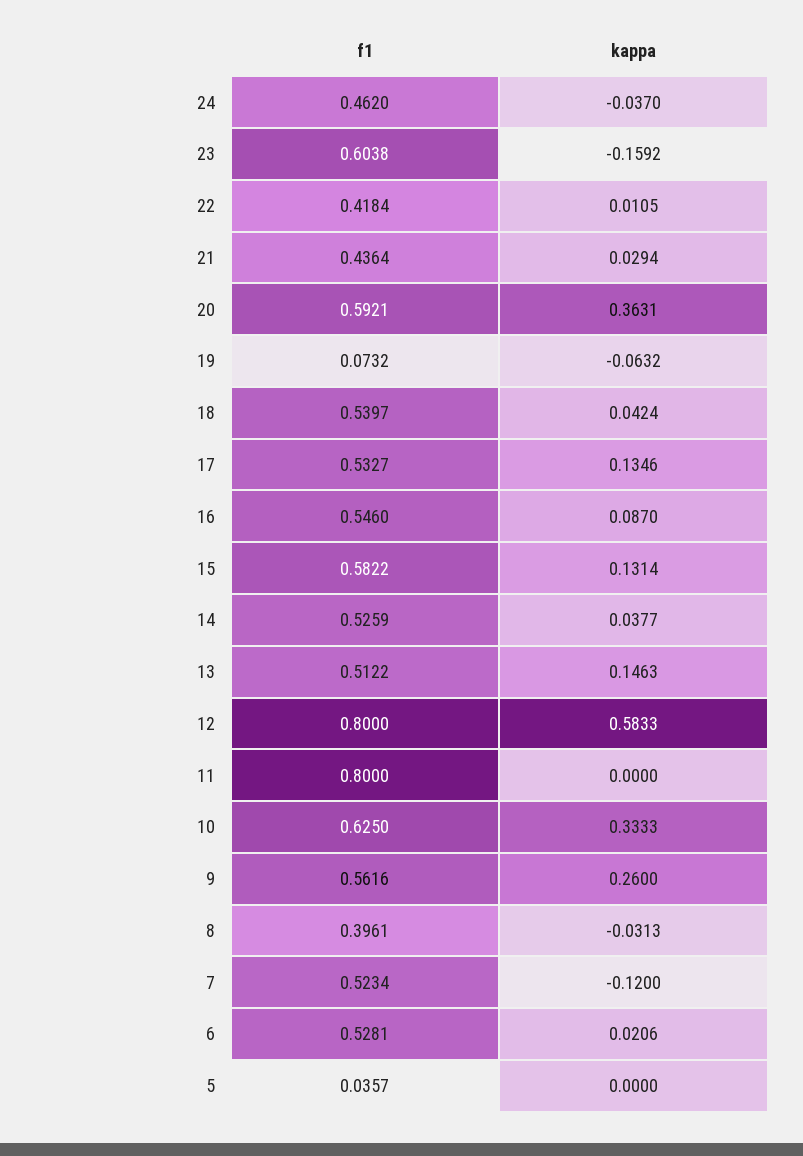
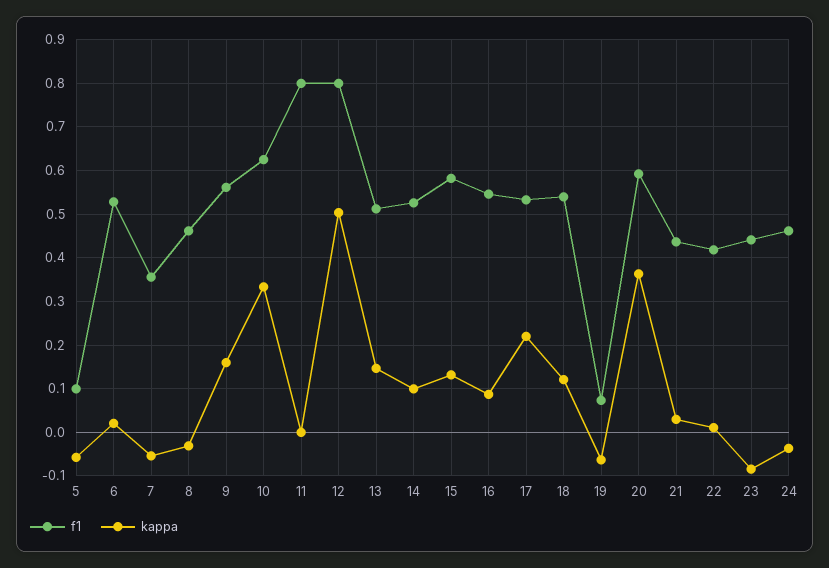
  {
    "f1": {
      "24": 0.462,
-     "23": 0.6038,
+     "23": 0.44,
      "22": 0.4184,
      "21": 0.4364,
      "20": 0.5921,
      "19": 0.0732,
      "18": 0.5397,
      "17": 0.5327,
      "16": 0.546,
      "15": 0.5822,
      "14": 0.5259,
      "13": 0.5122,
      "12": 0.8,
      "11": 0.8,
      "10": 0.625,
      "9": 0.5616,
-     "8": 0.3961,
+     "8": 0.46,
-     "7": 0.5234,
+     "7": 0.36,
      "6": 0.5281,
-     "5": 0.0357
+     "5": 0.1
    },
    "kappa": {
      "24": -0.037,
-     "23": -0.1592,
+     "23": -0.08,
      "22": 0.0105,
      "21": 0.0294,
      "20": 0.3631,
      "19": -0.0632,
-     "18": 0.0424,
+     "18": 0.12,
-     "17": 0.1346,
+     "17": 0.22,
      "16": 0.087,
      "15": 0.1314,
-     "14": 0.0377,
+     "14": 0.1,
      "13": 0.1463,
-     "12": 0.5833,
+     "12": 0.5,
      "11": 0,
      "10": 0.3333,
-     "9": 0.26,
+     "9": 0.16,
      "8": -0.0313,
-     "7": -0.12,
+     "7": -0.06,
      "6": 0.0206,
-     "5": 0
+     "5": -0.06
    }
  }

